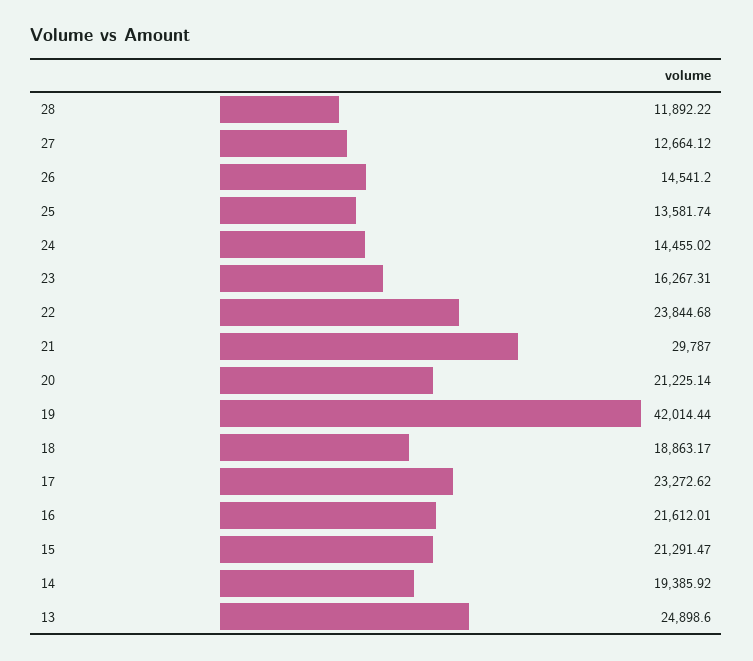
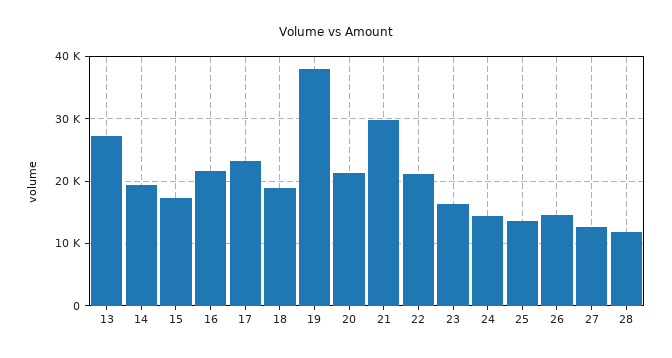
  {
    "28": 11892.22,
    "27": 12664.12,
    "26": 14541.2,
    "25": 13581.74,
    "24": 14455.02,
    "23": 16267.31,
-   "22": 23844.68,
+   "22": 21000,
    "21": 29787,
    "20": 21225.14,
-   "19": 42014.44,
+   "19": 38000,
    "18": 18863.17,
    "17": 23272.62,
    "16": 21612.01,
-   "15": 21291.47,
+   "15": 17000,
    "14": 19385.92,
-   "13": 24898.6
+   "13": 27000
  }

